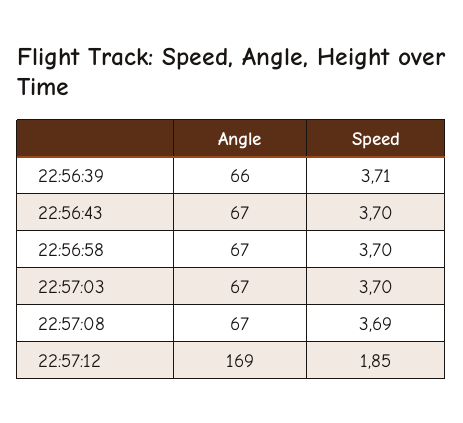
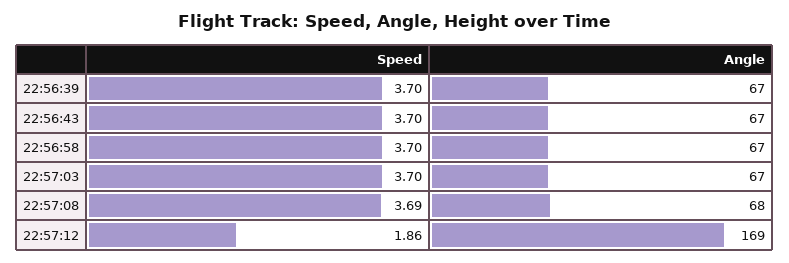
  {
    "Angle": {
-     "22:56:39": 66,
+     "22:56:39": 67,
      "22:56:43": 67,
      "22:56:58": 67,
      "22:57:03": 67,
-     "22:57:08": 67,
+     "22:57:08": 68,
      "22:57:12": 169
    },
    "Speed": {
-     "22:56:39": 3.71,
+     "22:56:39": 3.7,
      "22:56:43": 3.7,
      "22:56:58": 3.7,
      "22:57:03": 3.7,
      "22:57:08": 3.69,
-     "22:57:12": 1.85
+     "22:57:12": 1.86
    }
  }

